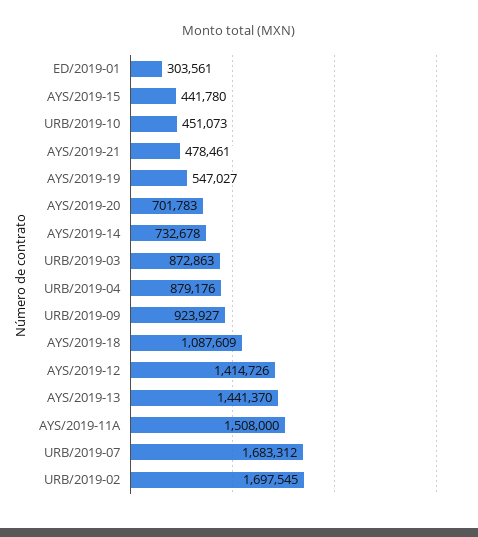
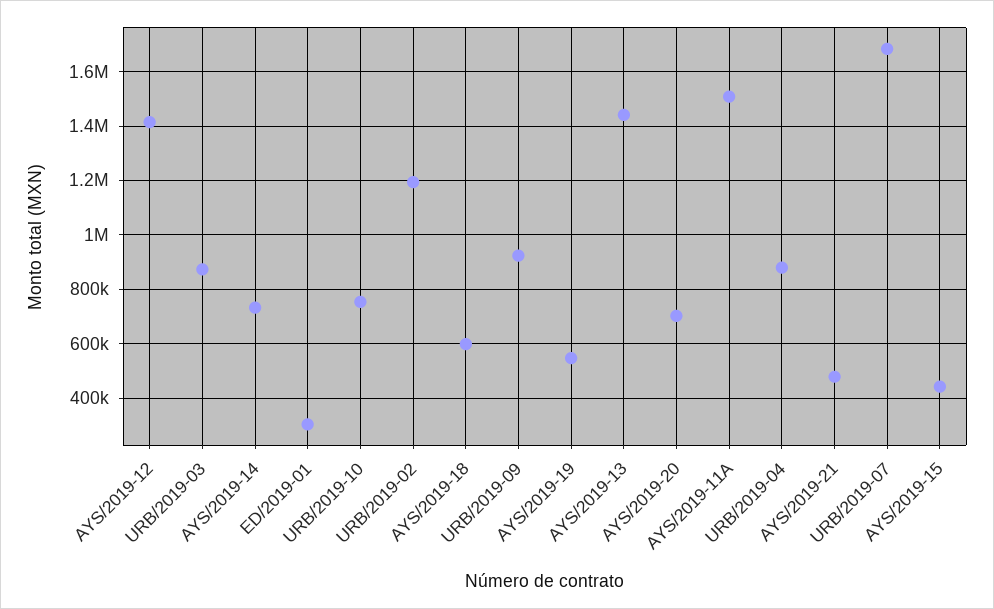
  {
    "ED/2019-01": 303561,
    "AYS/2019-15": 441780,
-   "URB/2019-10": 451073,
+   "URB/2019-10": 750000,
    "AYS/2019-21": 478461,
    "AYS/2019-19": 547027,
    "AYS/2019-20": 701783,
    "AYS/2019-14": 732678,
    "URB/2019-03": 872863,
    "URB/2019-04": 879176,
    "URB/2019-09": 923927,
-   "AYS/2019-18": 1087609,
+   "AYS/2019-18": 600000,
    "AYS/2019-12": 1414726,
    "AYS/2019-13": 1441370,
    "AYS/2019-11A": 1508000,
    "URB/2019-07": 1683312,
-   "URB/2019-02": 1697545
+   "URB/2019-02": 1200000
  }

